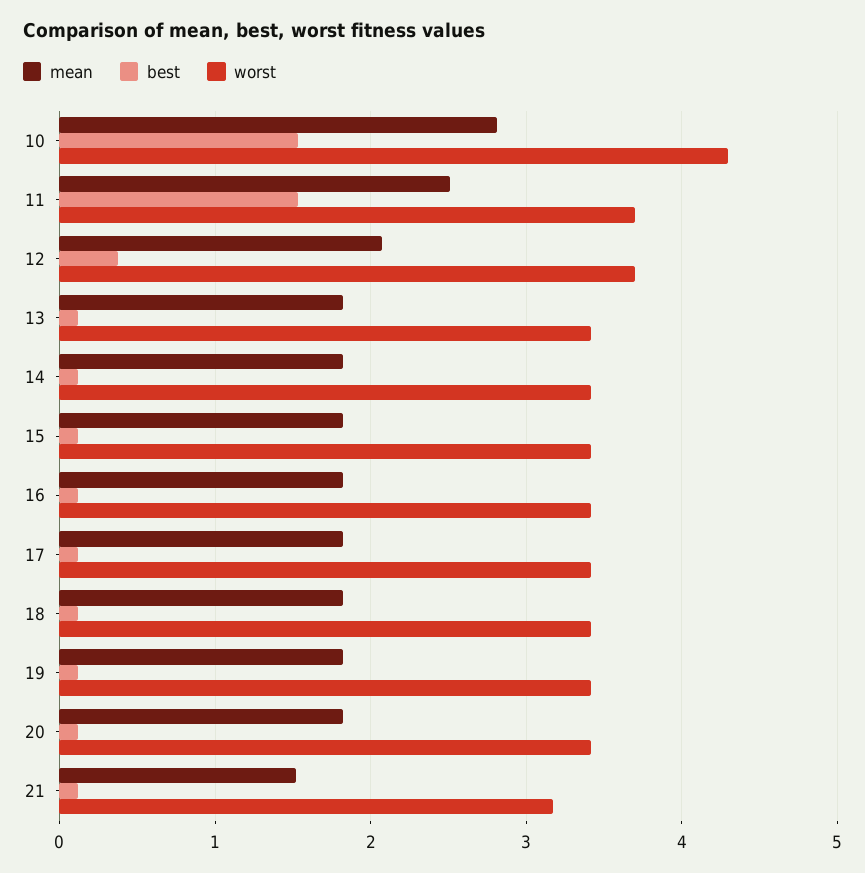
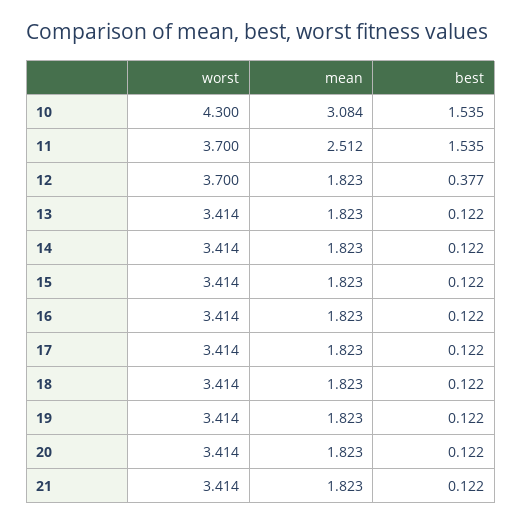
  {
    "mean": {
-     "10": 2.8,
+     "10": 3.084,
      "11": 2.512,
-     "12": 2.1,
+     "12": 1.823,
      "13": 1.823,
      "14": 1.823,
      "15": 1.823,
      "16": 1.823,
      "17": 1.823,
      "18": 1.823,
      "19": 1.823,
      "20": 1.823,
-     "21": 1.5
+     "21": 1.823
    },
    "best": {
      "10": 1.535,
      "11": 1.535,
      "12": 0.377,
      "13": 0.122,
      "14": 0.122,
      "15": 0.122,
      "16": 0.122,
      "17": 0.122,
      "18": 0.122,
      "19": 0.122,
      "20": 0.122,
      "21": 0.122
    },
    "worst": {
      "10": 4.3,
      "11": 3.7,
      "12": 3.7,
      "13": 3.414,
      "14": 3.414,
      "15": 3.414,
      "16": 3.414,
      "17": 3.414,
      "18": 3.414,
      "19": 3.414,
      "20": 3.414,
-     "21": 3.2
+     "21": 3.414
    }
  }

